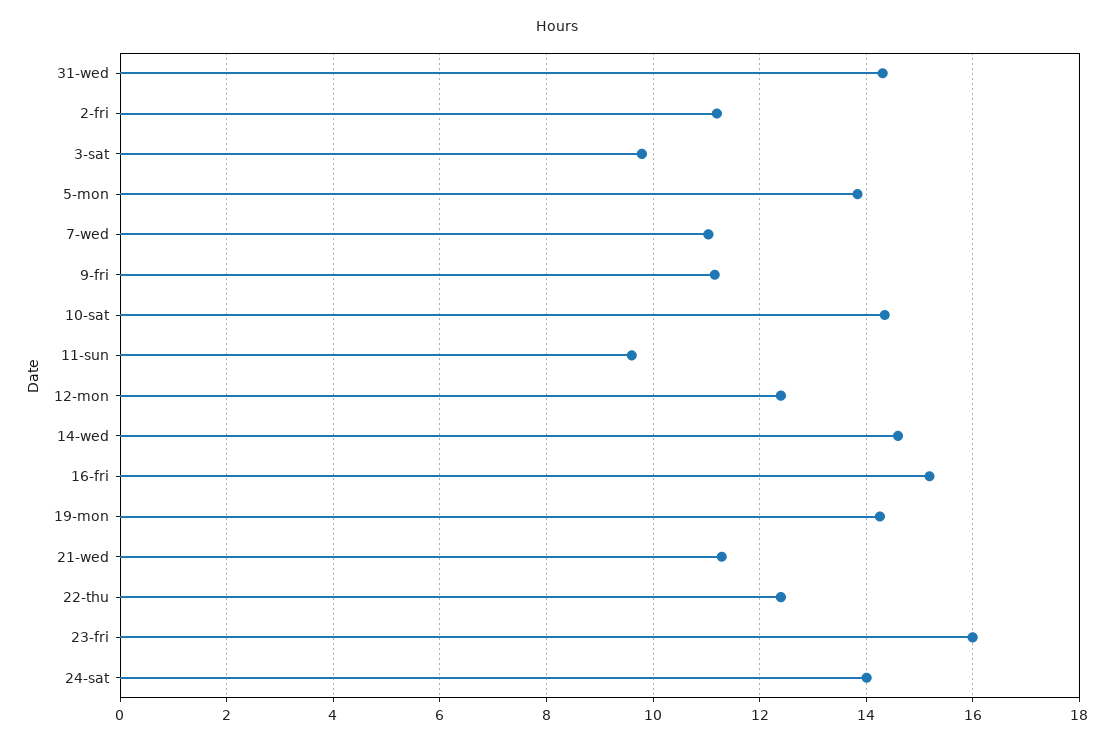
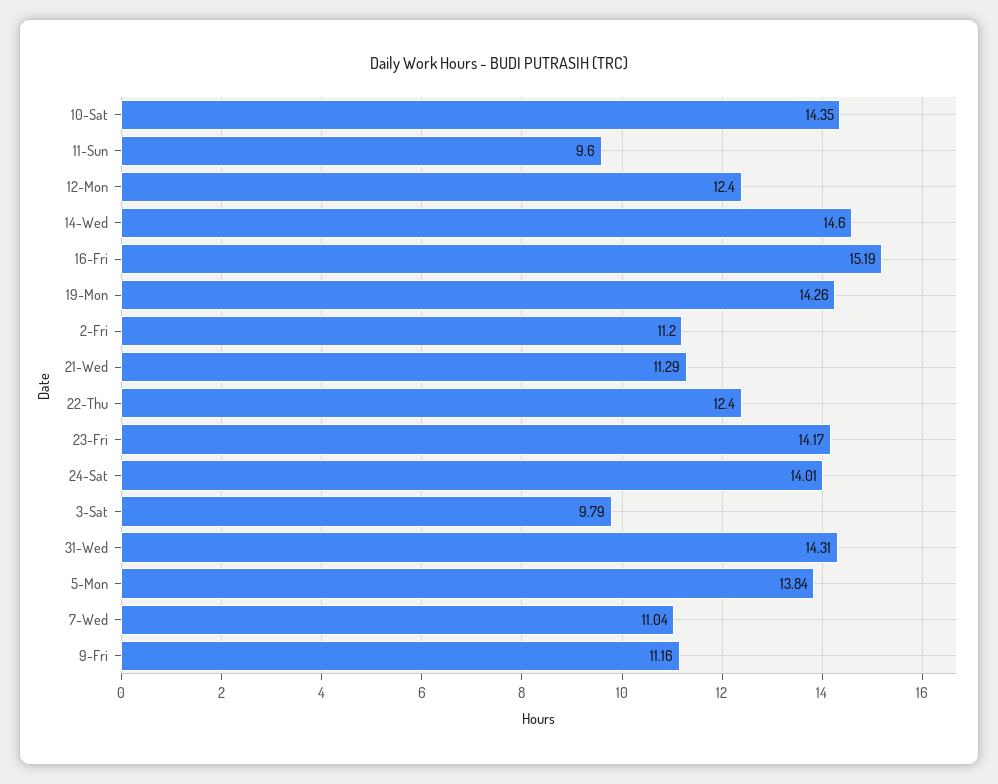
  {
    "31-wed": 14.31,
    "2-fri": 11.2,
    "3-sat": 9.79,
    "5-mon": 13.84,
    "7-wed": 11.04,
    "9-fri": 11.16,
    "10-sat": 14.35,
    "11-sun": 9.6,
    "12-mon": 12.4,
    "14-wed": 14.6,
    "16-fri": 15.19,
    "19-mon": 14.26,
    "21-wed": 11.29,
    "22-thu": 12.4,
-   "23-fri": 16,
+   "23-fri": 14.17,
    "24-sat": 14.01
  }

